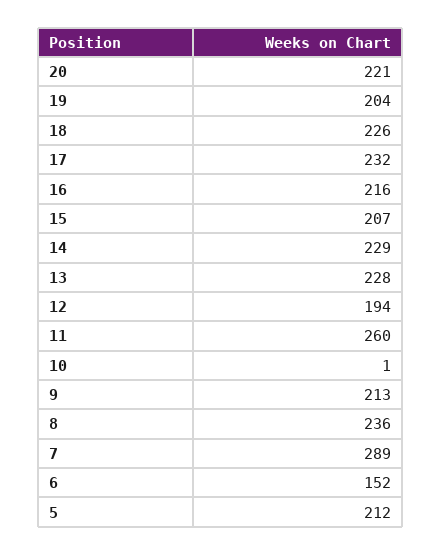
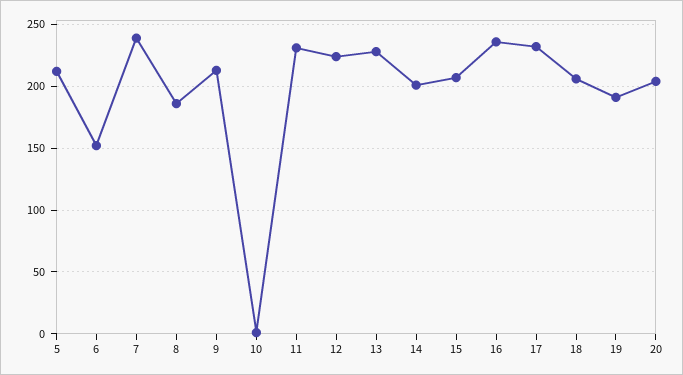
  {
-   "20": 221,
+   "20": 205,
-   "19": 204,
+   "19": 190,
-   "18": 226,
+   "18": 205,
    "17": 232,
-   "16": 216,
+   "16": 235,
    "15": 207,
-   "14": 229,
+   "14": 200,
    "13": 228,
-   "12": 194,
+   "12": 225,
-   "11": 260,
+   "11": 230,
    "10": 1,
    "9": 213,
-   "8": 236,
+   "8": 185,
-   "7": 289,
+   "7": 240,
    "6": 152,
    "5": 212
  }

